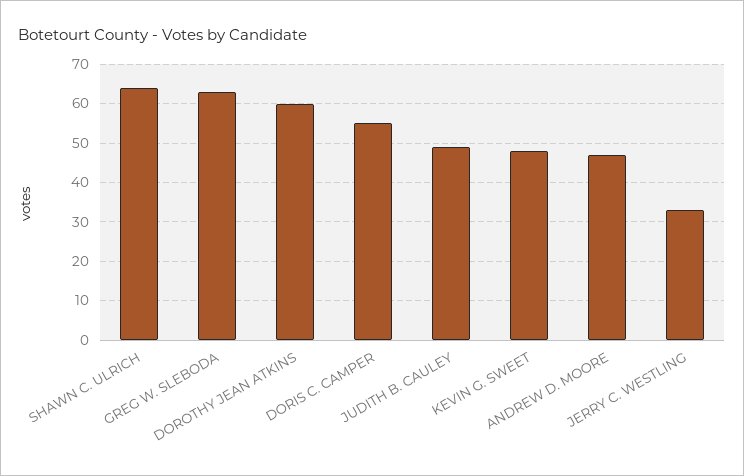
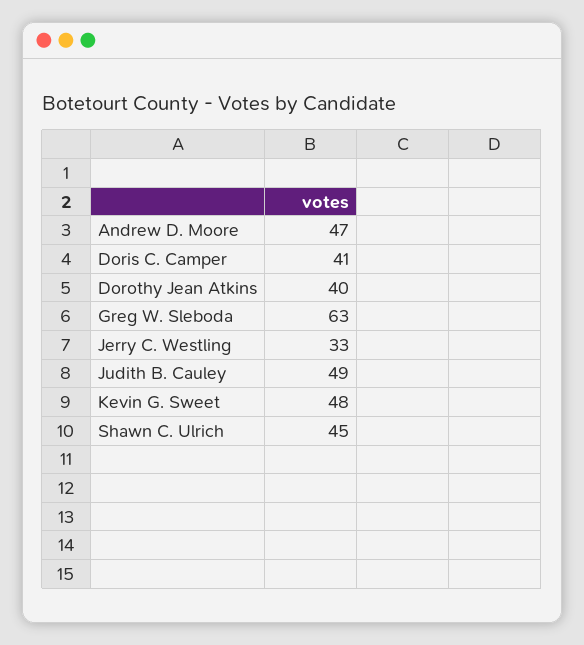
  {
-   "SHAWN C. ULRICH": 65,
+   "SHAWN C. ULRICH": 45,
    "GREG W. SLEBODA": 63,
-   "DOROTHY JEAN ATKINS": 60,
+   "DOROTHY JEAN ATKINS": 40,
-   "DORIS C. CAMPER": 55,
+   "DORIS C. CAMPER": 41,
    "JUDITH B. CAULEY": 49,
    "KEVIN G. SWEET": 48,
    "ANDREW D. MOORE": 47,
    "JERRY C. WESTLING": 33
  }

